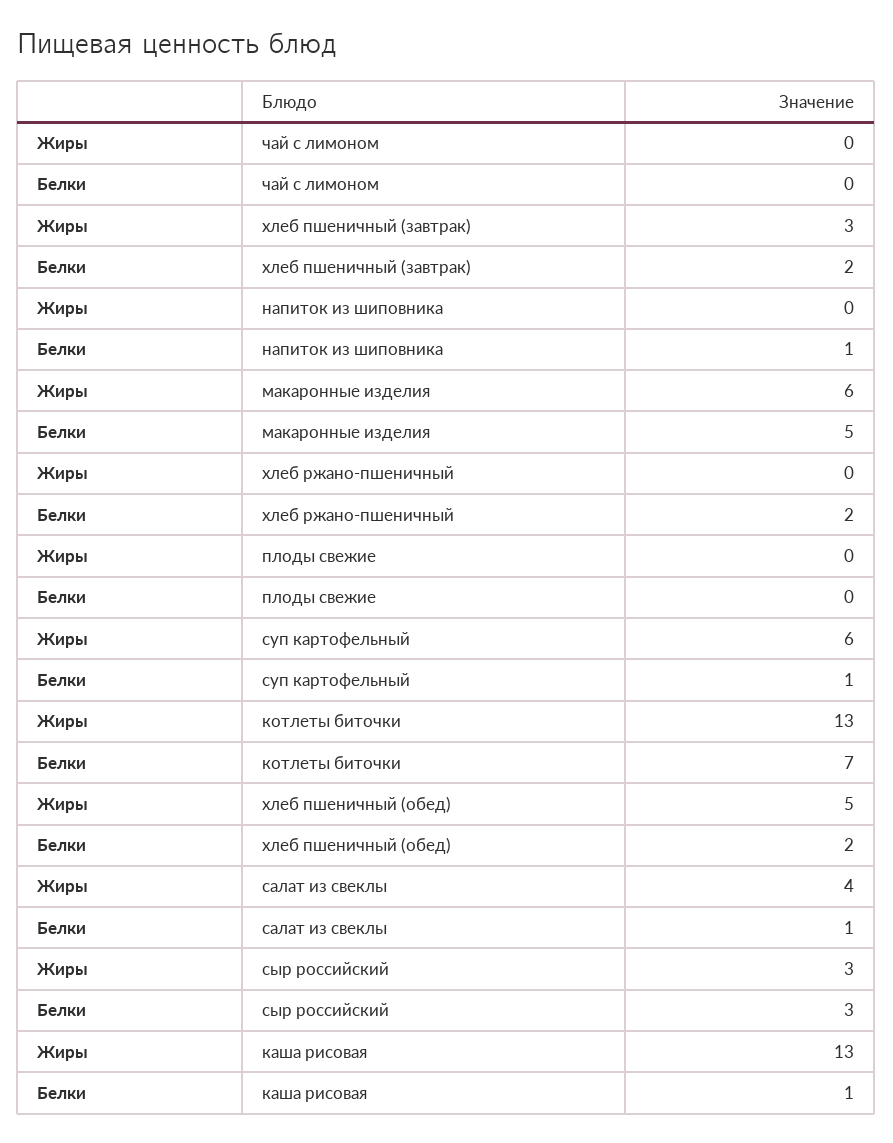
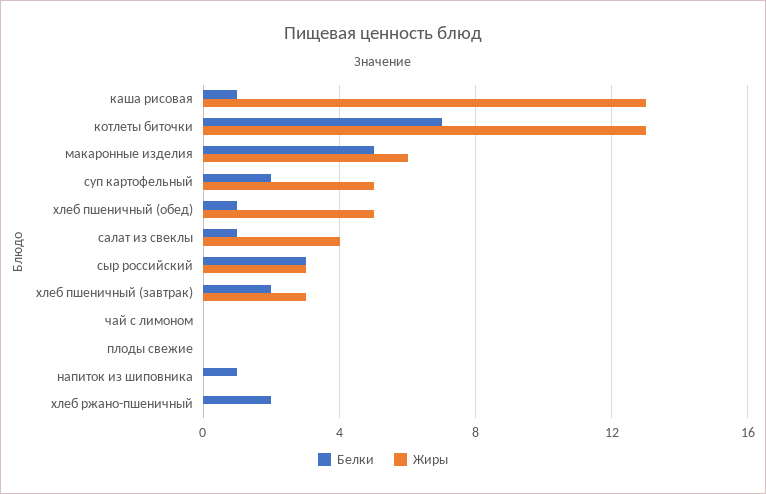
  {
    "Жиры": {
      "чай с лимоном": 0,
      "хлеб пшеничный (завтрак)": 3,
      "напиток из шиповника": 0,
      "макаронные изделия": 6,
      "хлеб ржано-пшеничный": 0,
      "плоды свежие": 0,
-     "суп картофельный": 6,
+     "суп картофельный": 5,
      "котлеты биточки": 13,
      "хлеб пшеничный (обед)": 5,
      "салат из свеклы": 4,
      "сыр российский": 3,
      "каша рисовая": 13
    },
    "Белки": {
      "чай с лимоном": 0,
      "хлеб пшеничный (завтрак)": 2,
      "напиток из шиповника": 1,
      "макаронные изделия": 5,
      "хлеб ржано-пшеничный": 2,
      "плоды свежие": 0,
-     "суп картофельный": 1,
+     "суп картофельный": 2,
      "котлеты биточки": 7,
-     "хлеб пшеничный (обед)": 2,
+     "хлеб пшеничный (обед)": 1,
      "салат из свеклы": 1,
      "сыр российский": 3,
      "каша рисовая": 1
    }
  }

